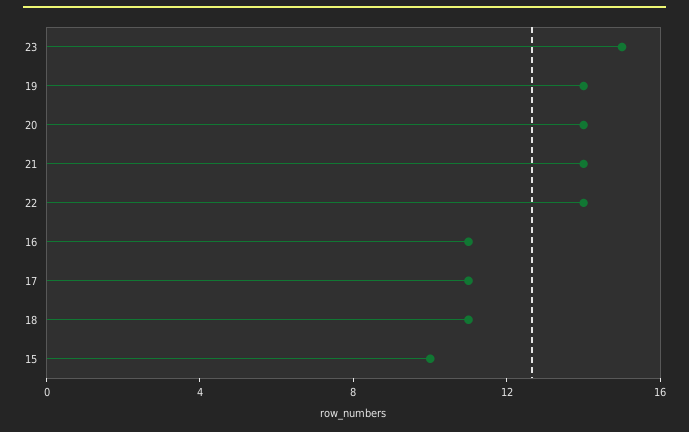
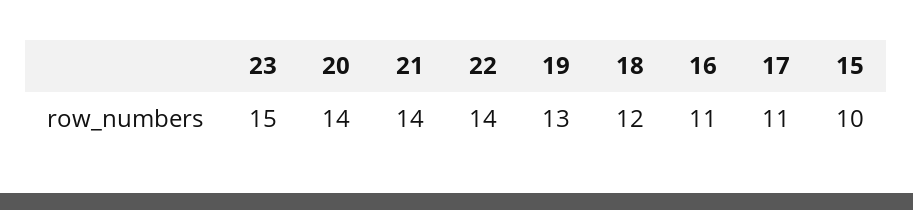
  {
    "23": 15,
-   "19": 14,
+   "19": 13,
    "20": 14,
    "21": 14,
    "22": 14,
    "16": 11,
    "17": 11,
-   "18": 11,
+   "18": 12,
    "15": 10
  }

